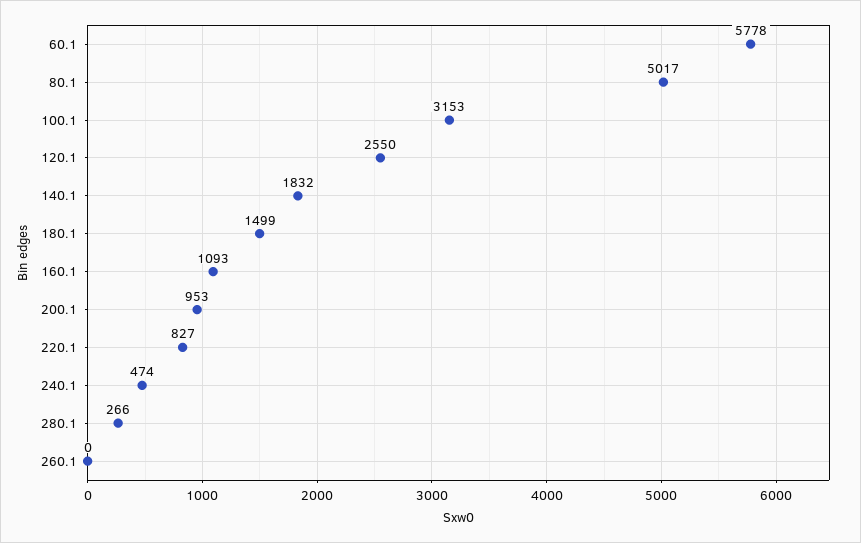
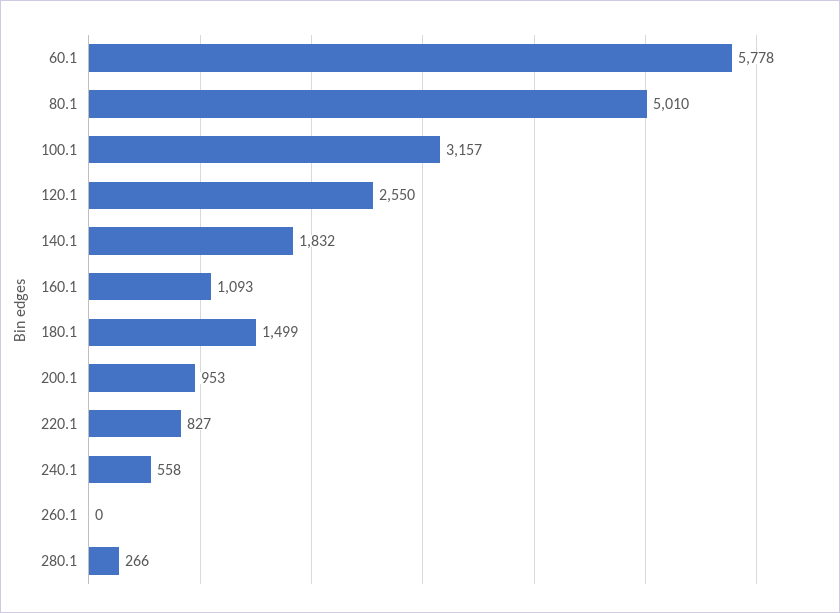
  {
    "60.1": 5778,
-   "80.1": 5017,
+   "80.1": 5010,
-   "100.1": 3153,
+   "100.1": 3157,
    "120.1": 2550,
    "140.1": 1832,
    "180.1": 1499,
    "160.1": 1093,
    "200.1": 953,
    "220.1": 827,
-   "240.1": 474,
+   "240.1": 558,
    "280.1": 266,
    "260.1": 0
  }

